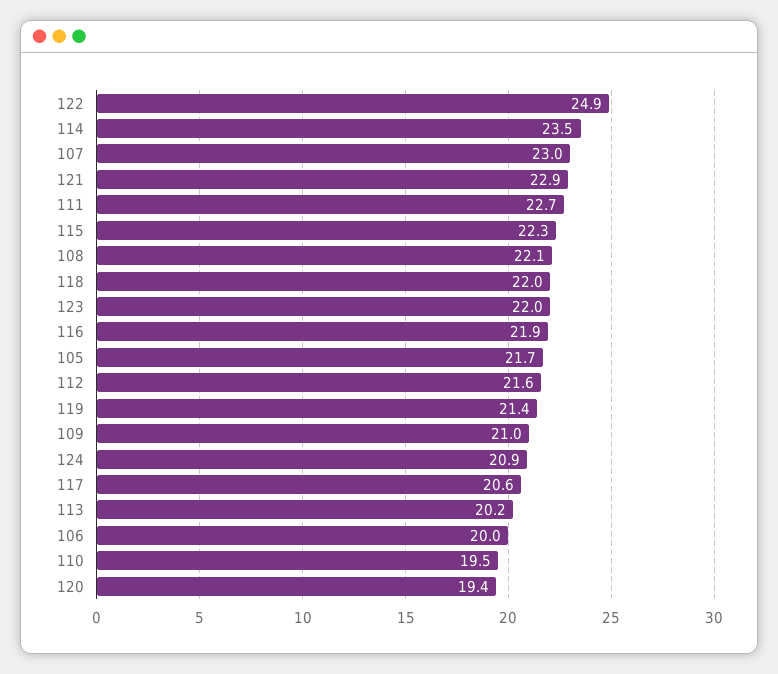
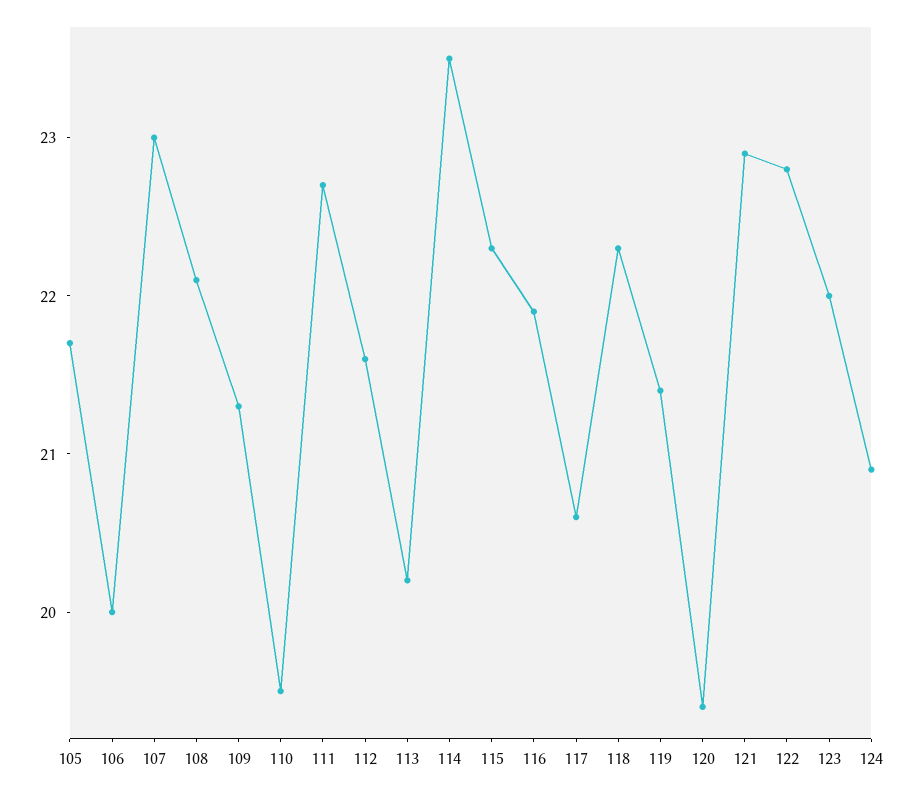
  {
-   "122": 24.9,
+   "122": 22.8,
    "114": 23.5,
    "107": 23,
    "121": 22.9,
    "111": 22.7,
    "115": 22.3,
    "108": 22.1,
-   "118": 22,
+   "118": 22.3,
    "123": 22,
    "116": 21.9,
    "105": 21.7,
    "112": 21.6,
    "119": 21.4,
-   "109": 21,
+   "109": 21.3,
    "124": 20.9,
    "117": 20.6,
    "113": 20.2,
    "106": 20,
    "110": 19.5,
    "120": 19.4
  }

